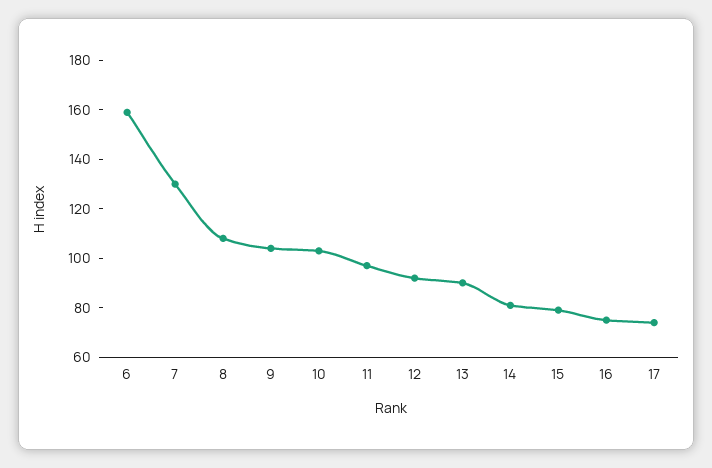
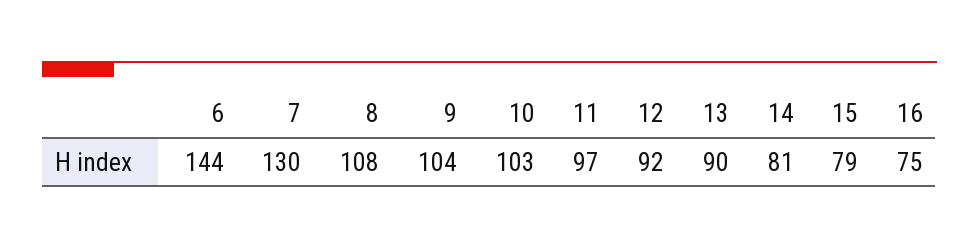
  {
-   "6": 160,
+   "6": 144,
    "7": 130,
    "8": 108,
    "9": 104,
    "10": 103,
    "11": 97,
    "12": 92,
    "13": 90,
    "14": 81,
    "15": 79,
-   "16": 75,
+   "16": 75
-   "17": 75
  }

